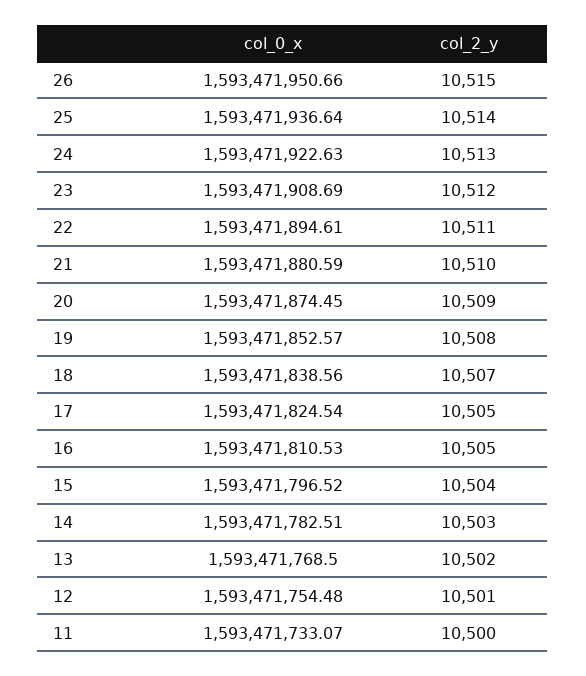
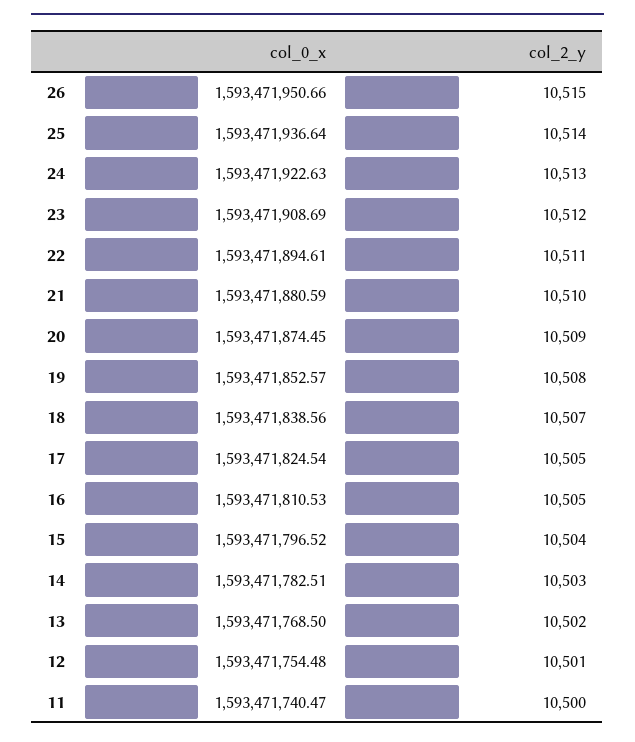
  {
    "col_0_x": {
      "26": 1593471950.66,
      "25": 1593471936.64,
      "24": 1593471922.63,
      "23": 1593471908.69,
      "22": 1593471894.61,
      "21": 1593471880.59,
      "20": 1593471874.45,
      "19": 1593471852.57,
      "18": 1593471838.56,
      "17": 1593471824.54,
      "16": 1593471810.53,
      "15": 1593471796.52,
      "14": 1593471782.51,
      "13": 1593471768.5,
      "12": 1593471754.48,
-     "11": 1593471733.07
+     "11": 1593471740.47
    },
    "col_2_y": {
      "26": 10515,
      "25": 10514,
      "24": 10513,
      "23": 10512,
      "22": 10511,
      "21": 10510,
      "20": 10509,
      "19": 10508,
      "18": 10507,
      "17": 10505,
      "16": 10505,
      "15": 10504,
      "14": 10503,
      "13": 10502,
      "12": 10501,
      "11": 10500
    }
  }

